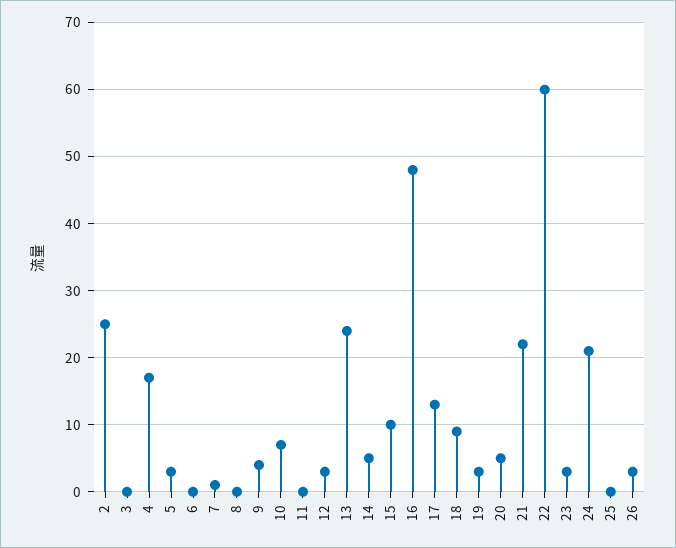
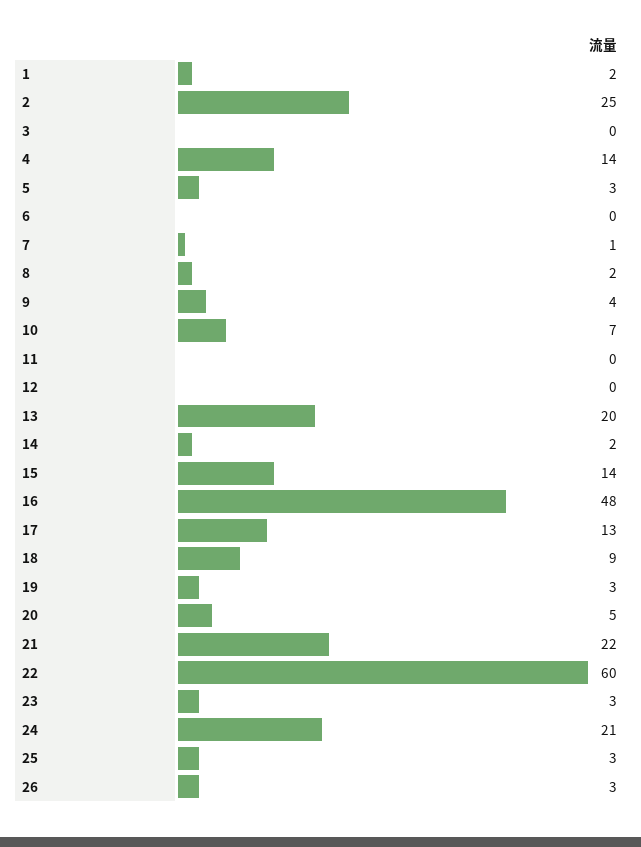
  {
    "2": 25,
    "3": 0,
-   "4": 17,
+   "4": 14,
    "5": 3,
    "6": 0,
    "7": 1,
-   "8": 0,
+   "8": 2,
    "9": 4,
    "10": 7,
    "11": 0,
-   "12": 3,
+   "12": 0,
-   "13": 24,
+   "13": 20,
-   "14": 5,
+   "14": 2,
-   "15": 10,
+   "15": 14,
    "16": 48,
    "17": 13,
    "18": 9,
    "19": 3,
    "20": 5,
    "21": 22,
    "22": 60,
    "23": 3,
    "24": 21,
-   "25": 0,
+   "25": 3,
-   "26": 3
+   "26": 3,
+   "1": 2
  }

